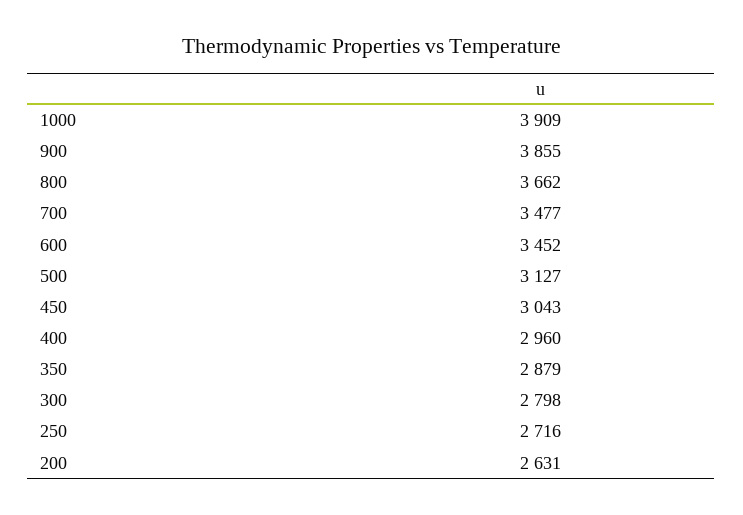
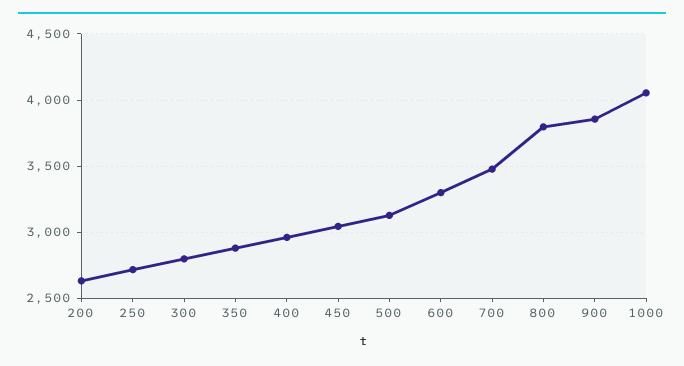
  {
-   "1000": 3909,
+   "1000": 4050,
    "900": 3855,
-   "800": 3662,
+   "800": 3800,
    "700": 3477,
-   "600": 3452,
+   "600": 3300,
    "500": 3127,
    "450": 3043,
    "400": 2960,
    "350": 2879,
    "300": 2798,
    "250": 2716,
    "200": 2631
  }

